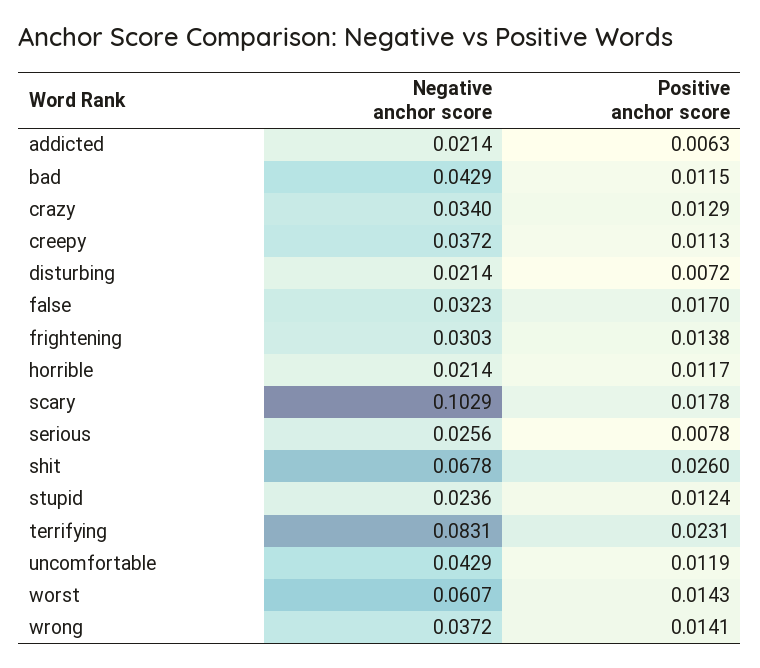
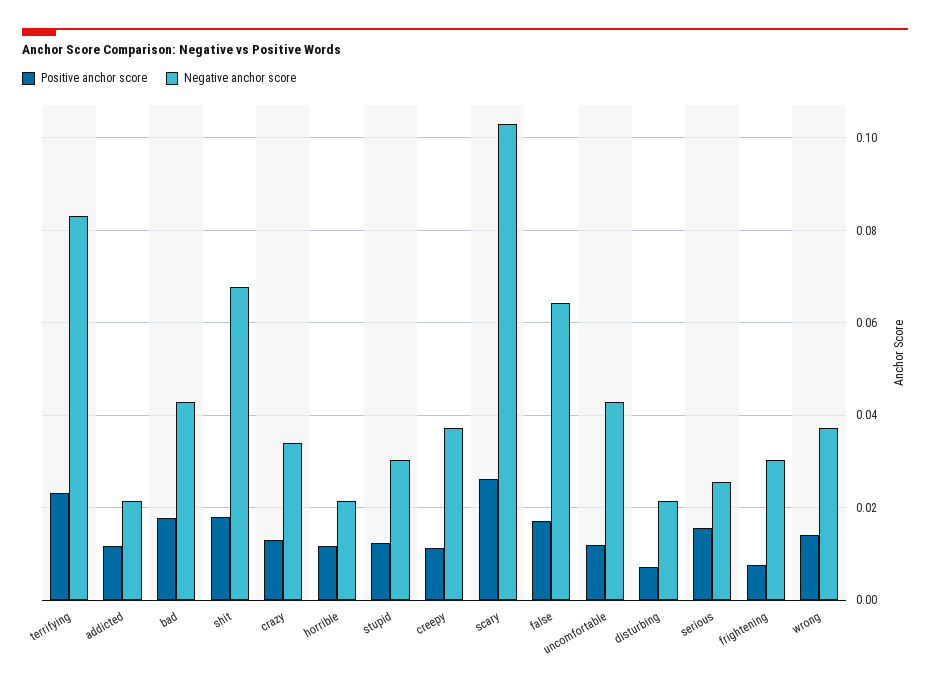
  {
    "Negative anchor score": {
      "addicted": 0.0214,
      "bad": 0.0429,
      "crazy": 0.034,
      "creepy": 0.0372,
      "disturbing": 0.0214,
-     "false": 0.0323,
+     "false": 0.064,
      "frightening": 0.0303,
      "horrible": 0.0214,
      "scary": 0.1029,
      "serious": 0.0256,
      "shit": 0.0678,
-     "stupid": 0.0236,
+     "stupid": 0.03,
      "terrifying": 0.0831,
      "uncomfortable": 0.0429,
-     "worst": 0.0607,
      "wrong": 0.0372
    },
    "Positive anchor score": {
-     "addicted": 0.0063,
+     "addicted": 0.012,
-     "bad": 0.0115,
+     "bad": 0.018,
      "crazy": 0.0129,
      "creepy": 0.0113,
      "disturbing": 0.0072,
      "false": 0.017,
-     "frightening": 0.0138,
+     "frightening": 0.008,
      "horrible": 0.0117,
-     "scary": 0.0178,
+     "scary": 0.026,
-     "serious": 0.0078,
+     "serious": 0.016,
-     "shit": 0.026,
+     "shit": 0.018,
      "stupid": 0.0124,
      "terrifying": 0.0231,
      "uncomfortable": 0.0119,
-     "worst": 0.0143,
      "wrong": 0.0141
    }
  }

